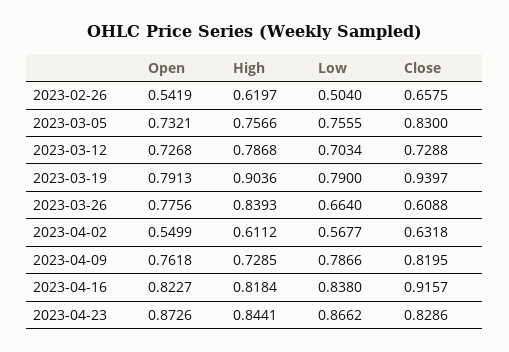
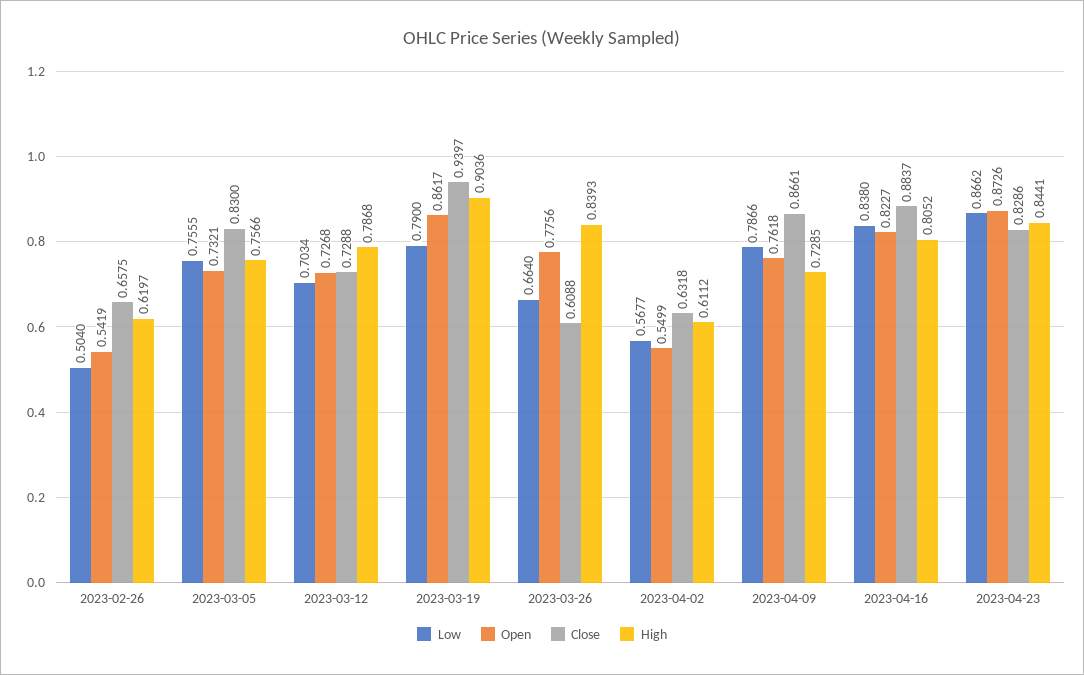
  {
    "Open": {
      "2023-02-26": 0.5419,
      "2023-03-05": 0.7321,
      "2023-03-12": 0.7268,
-     "2023-03-19": 0.7913,
+     "2023-03-19": 0.8617,
      "2023-03-26": 0.7756,
      "2023-04-02": 0.5499,
      "2023-04-09": 0.7618,
      "2023-04-16": 0.8227,
      "2023-04-23": 0.8726
    },
    "High": {
      "2023-02-26": 0.6197,
      "2023-03-05": 0.7566,
      "2023-03-12": 0.7868,
      "2023-03-19": 0.9036,
      "2023-03-26": 0.8393,
      "2023-04-02": 0.6112,
      "2023-04-09": 0.7285,
-     "2023-04-16": 0.8184,
+     "2023-04-16": 0.8052,
      "2023-04-23": 0.8441
    },
    "Low": {
      "2023-02-26": 0.504,
      "2023-03-05": 0.7555,
      "2023-03-12": 0.7034,
      "2023-03-19": 0.79,
      "2023-03-26": 0.664,
      "2023-04-02": 0.5677,
      "2023-04-09": 0.7866,
      "2023-04-16": 0.838,
      "2023-04-23": 0.8662
    },
    "Close": {
      "2023-02-26": 0.6575,
      "2023-03-05": 0.83,
      "2023-03-12": 0.7288,
      "2023-03-19": 0.9397,
      "2023-03-26": 0.6088,
      "2023-04-02": 0.6318,
-     "2023-04-09": 0.8195,
+     "2023-04-09": 0.8661,
-     "2023-04-16": 0.9157,
+     "2023-04-16": 0.8837,
      "2023-04-23": 0.8286
    }
  }

